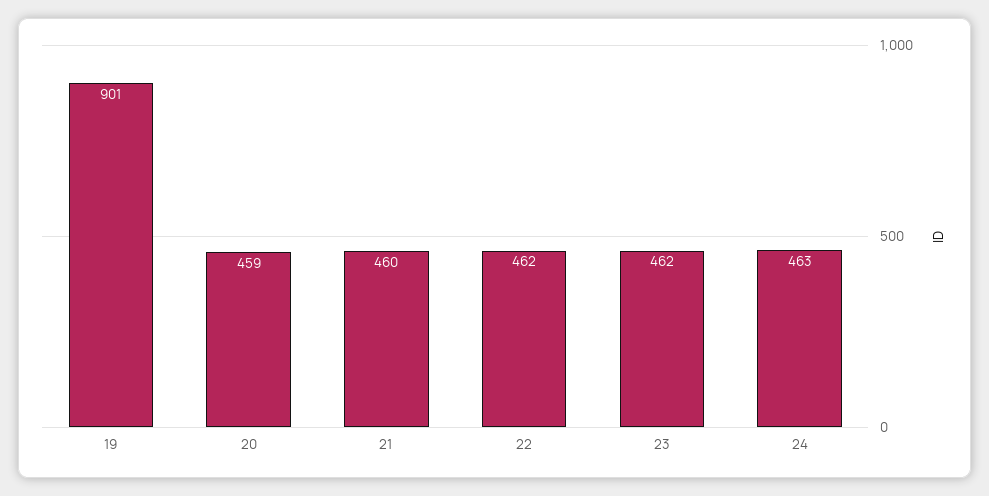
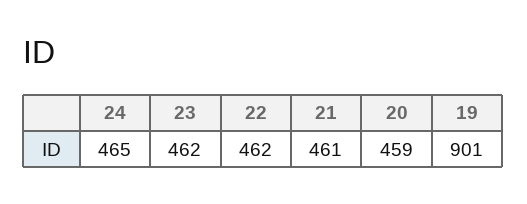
  {
    "19": 901,
    "20": 459,
-   "21": 460,
+   "21": 461,
    "22": 462,
    "23": 462,
-   "24": 463
+   "24": 465
  }

